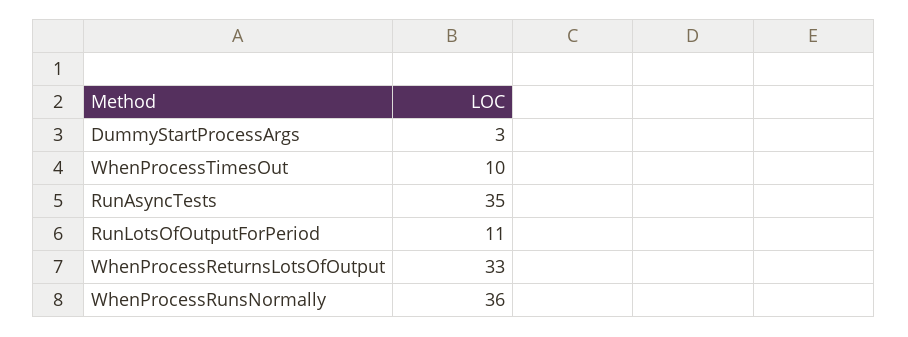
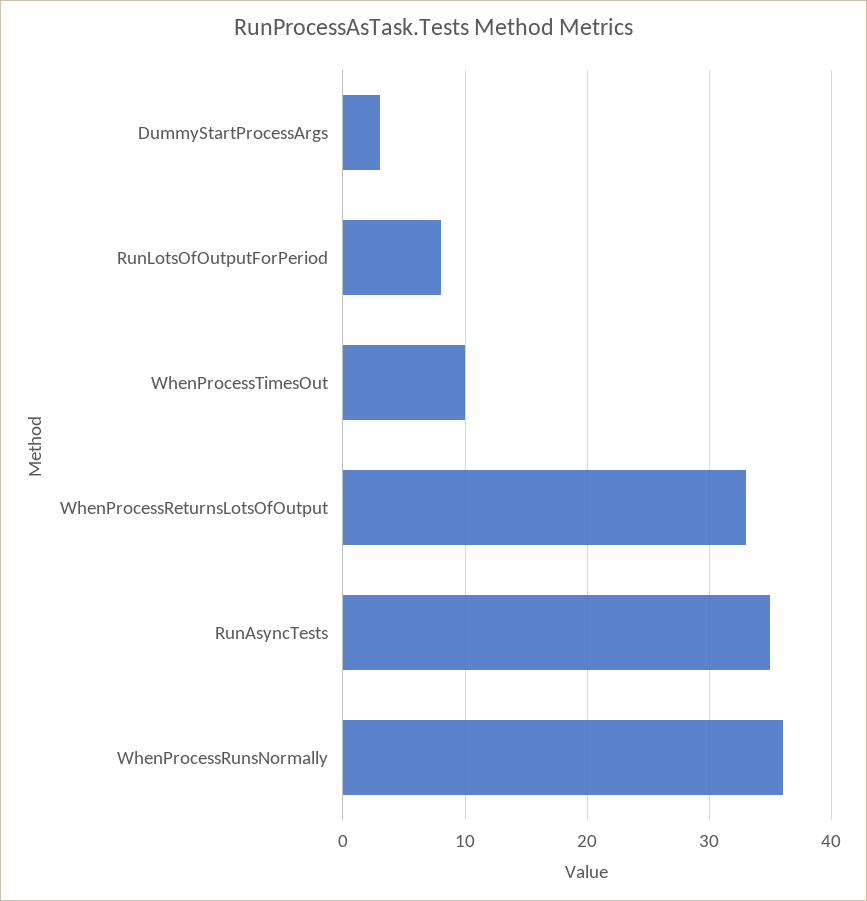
  {
    "DummyStartProcessArgs": 3,
    "WhenProcessTimesOut": 10,
    "RunAsyncTests": 35,
-   "RunLotsOfOutputForPeriod": 11,
+   "RunLotsOfOutputForPeriod": 8,
    "WhenProcessReturnsLotsOfOutput": 33,
    "WhenProcessRunsNormally": 36
  }

